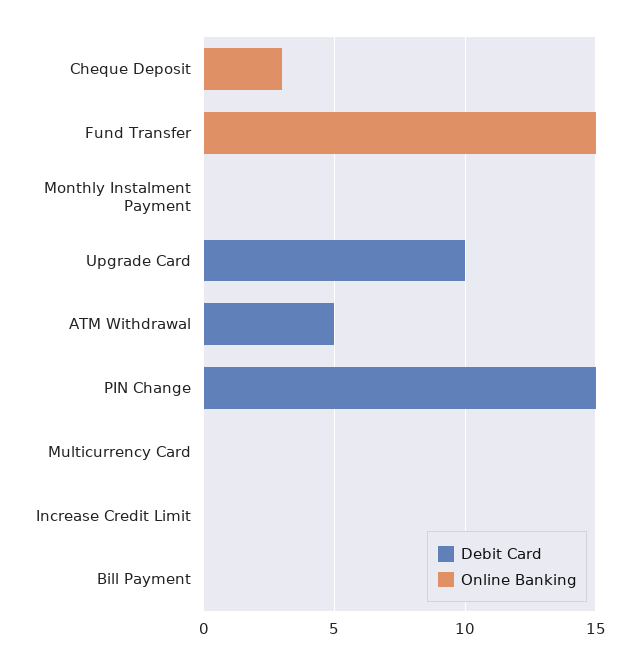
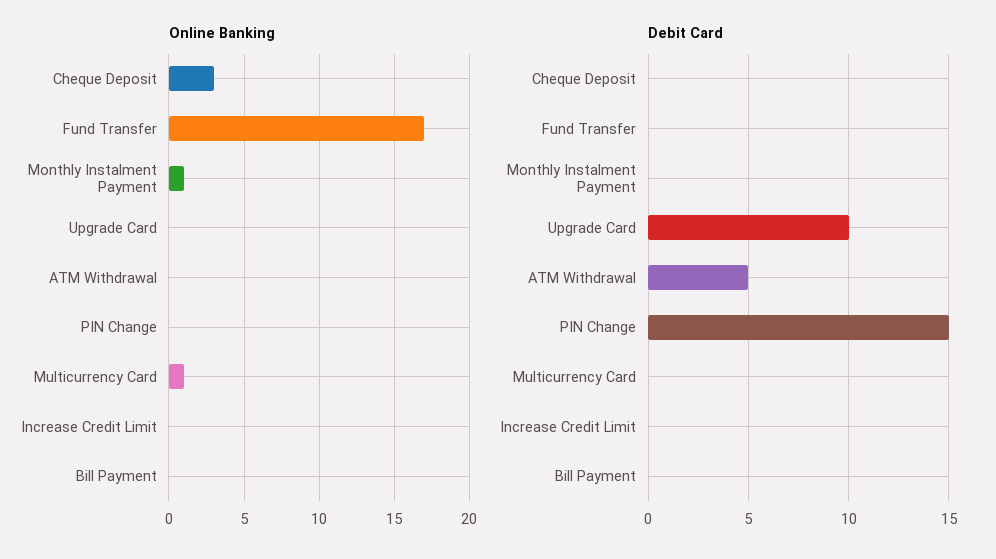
  {
    "Debit Card": {
      "Cheque Deposit": 0,
      "Fund Transfer": 0,
      "Monthly Instalment Payment": 0,
      "Upgrade Card": 10,
      "ATM Withdrawal": 5,
      "PIN Change": 15,
      "Multicurrency Card": 0,
      "Increase Credit Limit": 0,
      "Bill Payment": 0
    },
    "Online Banking": {
      "Cheque Deposit": 3,
-     "Fund Transfer": 15,
+     "Fund Transfer": 17,
-     "Monthly Instalment Payment": 0,
+     "Monthly Instalment Payment": 1,
      "Upgrade Card": 0,
      "ATM Withdrawal": 0,
      "PIN Change": 0,
-     "Multicurrency Card": 0,
+     "Multicurrency Card": 1,
      "Increase Credit Limit": 0,
      "Bill Payment": 0
    }
  }

